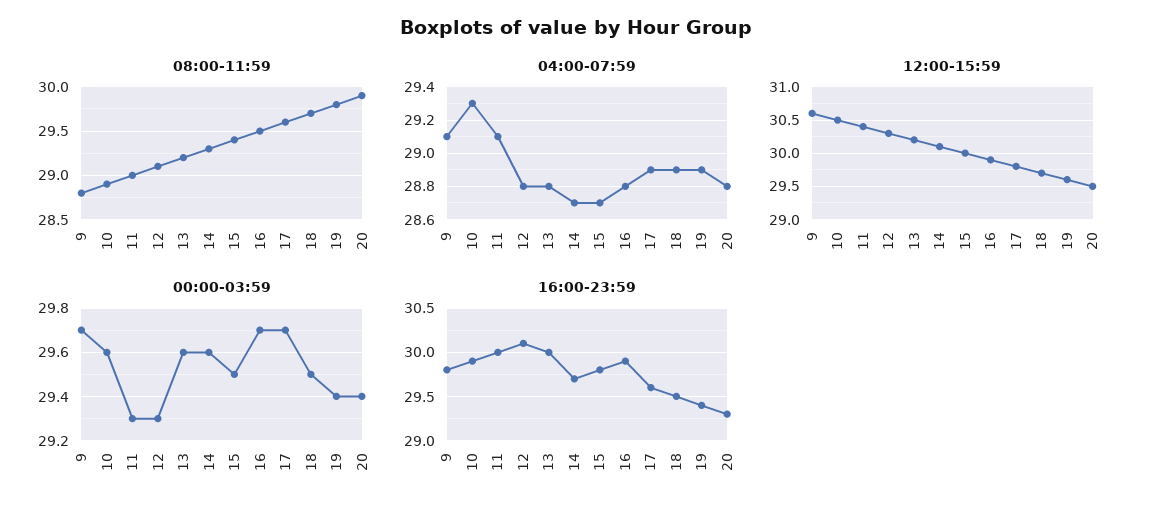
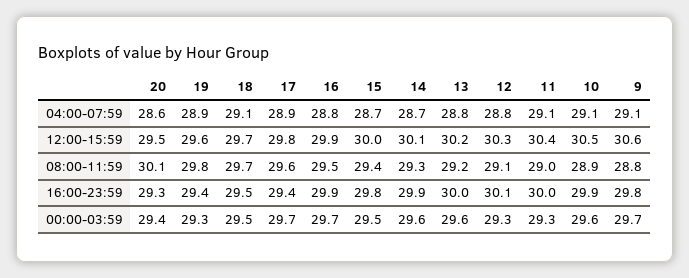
  {
    "08:00-11:59": {
      "9": 28.8,
      "10": 28.9,
      "11": 29,
      "12": 29.1,
      "13": 29.2,
      "14": 29.3,
      "15": 29.4,
      "16": 29.5,
      "17": 29.6,
      "18": 29.7,
      "19": 29.8,
-     "20": 29.9
+     "20": 30.1
    },
    "04:00-07:59": {
      "9": 29.1,
-     "10": 29.3,
+     "10": 29.1,
      "11": 29.1,
      "12": 28.8,
      "13": 28.8,
      "14": 28.7,
      "15": 28.7,
      "16": 28.8,
      "17": 28.9,
-     "18": 28.9,
+     "18": 29.1,
      "19": 28.9,
-     "20": 28.8
+     "20": 28.6
    },
    "12:00-15:59": {
      "9": 30.6,
      "10": 30.5,
      "11": 30.4,
      "12": 30.3,
      "13": 30.2,
      "14": 30.1,
      "15": 30,
      "16": 29.9,
      "17": 29.8,
      "18": 29.7,
      "19": 29.6,
      "20": 29.5
    },
    "00:00-03:59": {
      "9": 29.7,
      "10": 29.6,
      "11": 29.3,
      "12": 29.3,
      "13": 29.6,
      "14": 29.6,
      "15": 29.5,
      "16": 29.7,
      "17": 29.7,
      "18": 29.5,
-     "19": 29.4,
+     "19": 29.3,
      "20": 29.4
    },
    "16:00-23:59": {
      "9": 29.8,
      "10": 29.9,
      "11": 30,
      "12": 30.1,
      "13": 30,
-     "14": 29.7,
+     "14": 29.9,
      "15": 29.8,
      "16": 29.9,
-     "17": 29.6,
+     "17": 29.4,
      "18": 29.5,
      "19": 29.4,
      "20": 29.3
    }
  }

